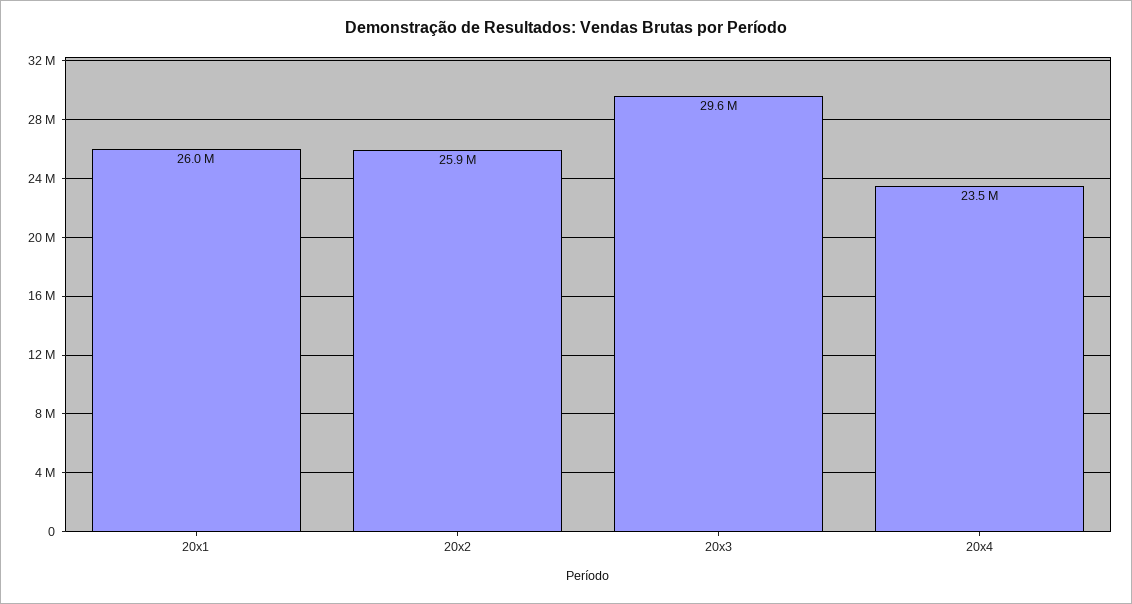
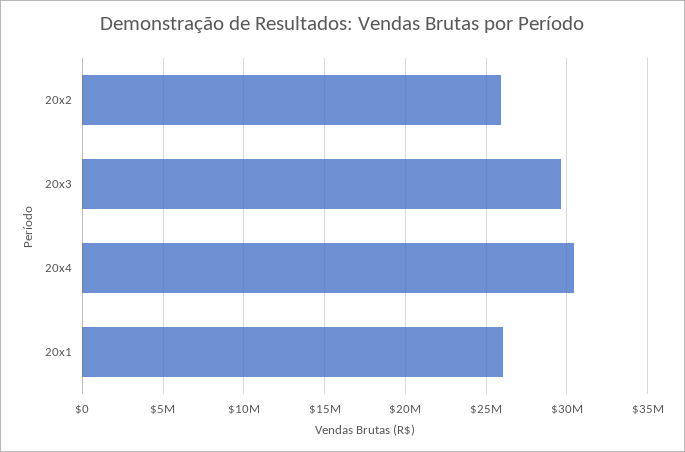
  {
    "20x1": 26000000,
    "20x2": 25900000,
    "20x3": 29600000,
-   "20x4": 23500000
+   "20x4": 30500000
  }

